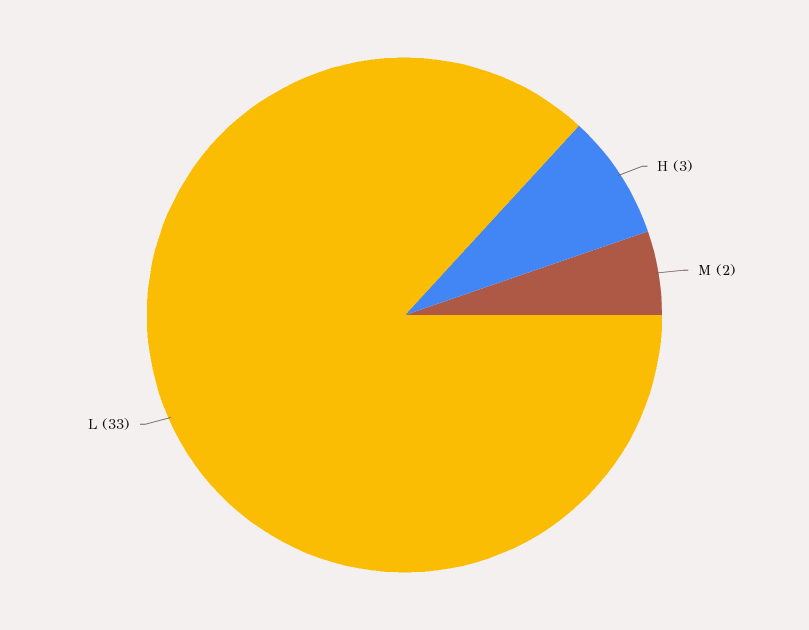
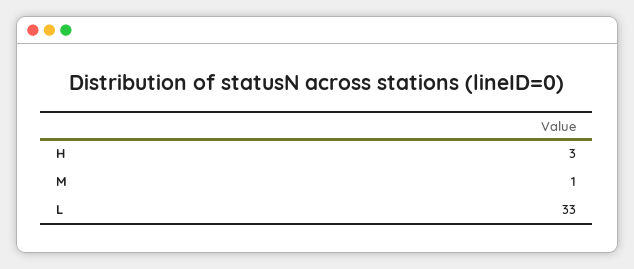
  {
    "H": 3,
-   "M": 2,
+   "M": 1,
    "L": 33
  }

